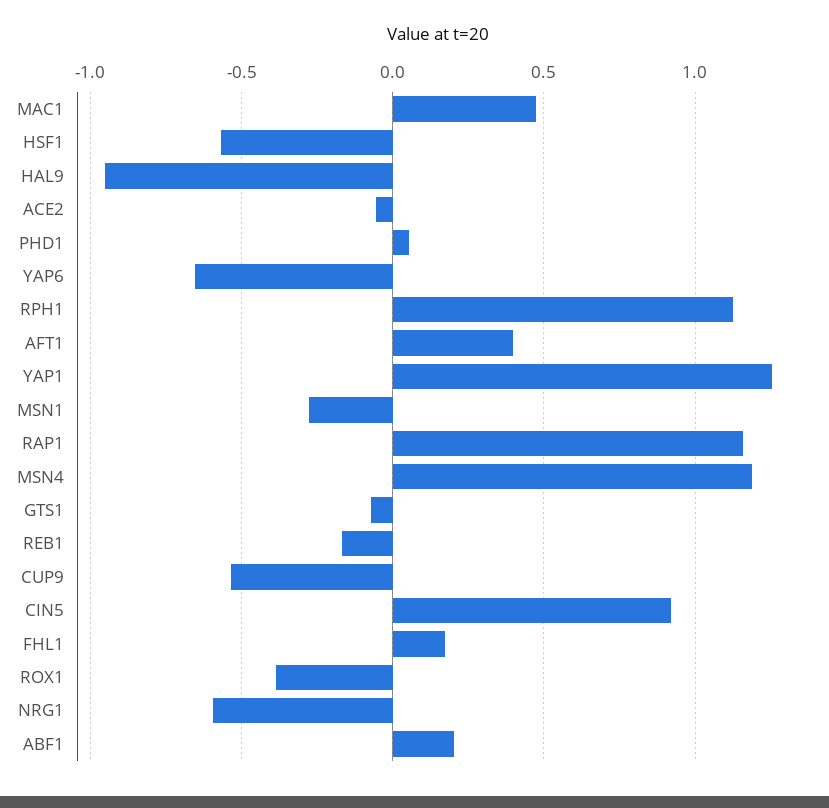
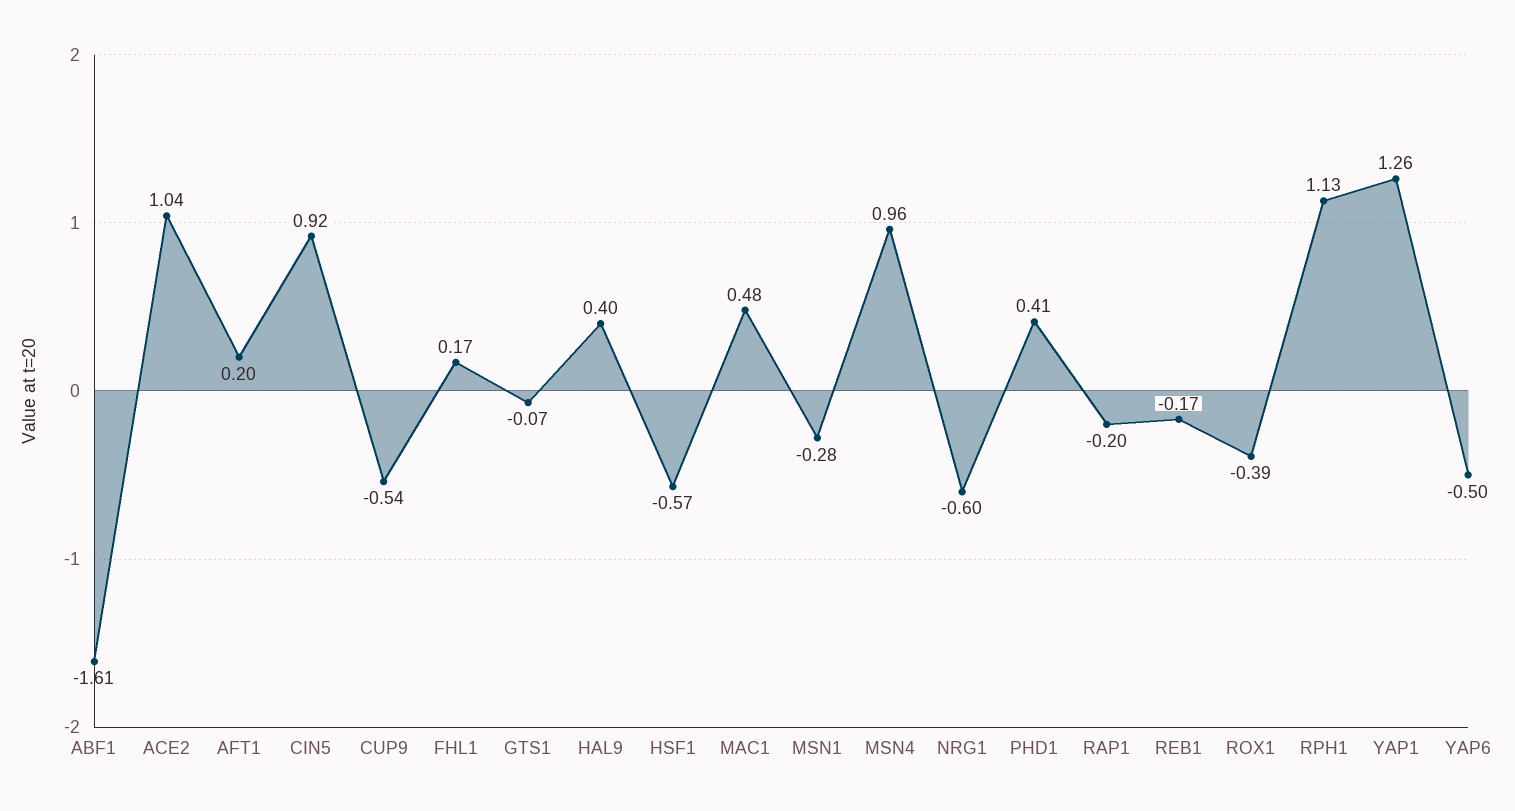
  {
    "MAC1": 0.48,
    "HSF1": -0.57,
-   "HAL9": -0.95,
+   "HAL9": 0.4,
-   "ACE2": -0.05,
+   "ACE2": 1.04,
-   "PHD1": 0.05,
+   "PHD1": 0.41,
-   "YAP6": -0.65,
+   "YAP6": -0.5,
    "RPH1": 1.13,
-   "AFT1": 0.4,
+   "AFT1": 0.2,
    "YAP1": 1.26,
    "MSN1": -0.28,
-   "RAP1": 1.15,
+   "RAP1": -0.2,
-   "MSN4": 1.2,
+   "MSN4": 0.96,
    "GTS1": -0.07,
    "REB1": -0.17,
    "CUP9": -0.54,
    "CIN5": 0.92,
    "FHL1": 0.17,
    "ROX1": -0.39,
    "NRG1": -0.6,
-   "ABF1": 0.2
+   "ABF1": -1.61
  }

